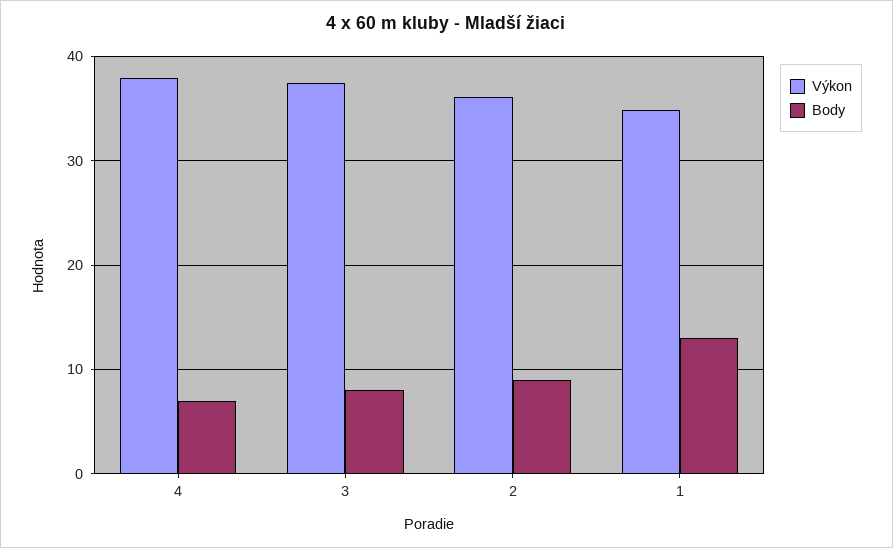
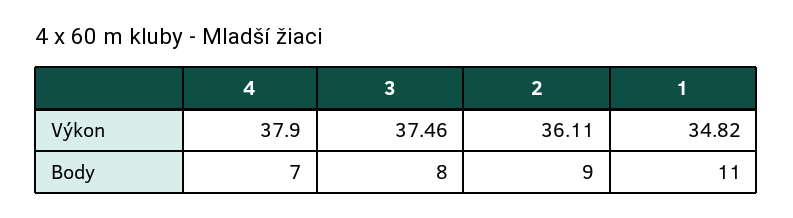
  {
    "Výkon": {
      "4": 37.9,
      "3": 37.46,
      "2": 36.11,
      "1": 34.82
    },
    "Body": {
      "4": 7,
      "3": 8,
      "2": 9,
-     "1": 13
+     "1": 11
    }
  }

